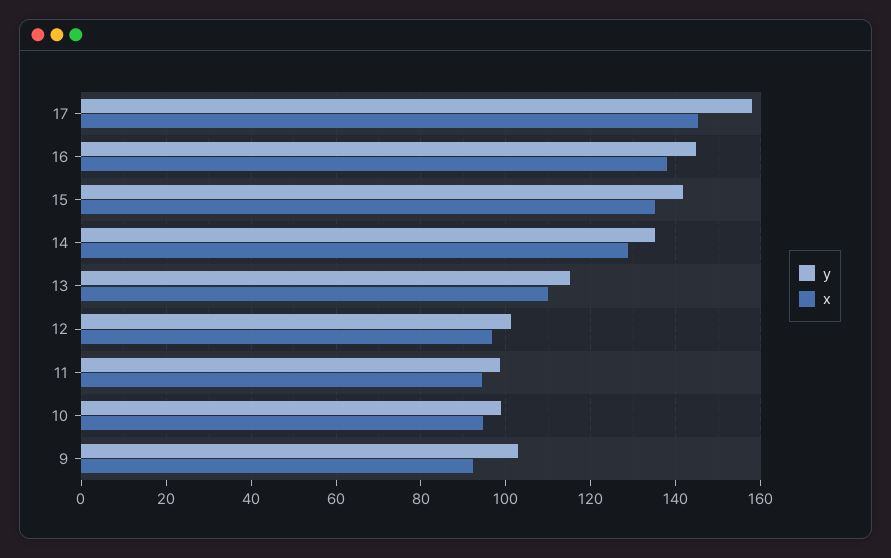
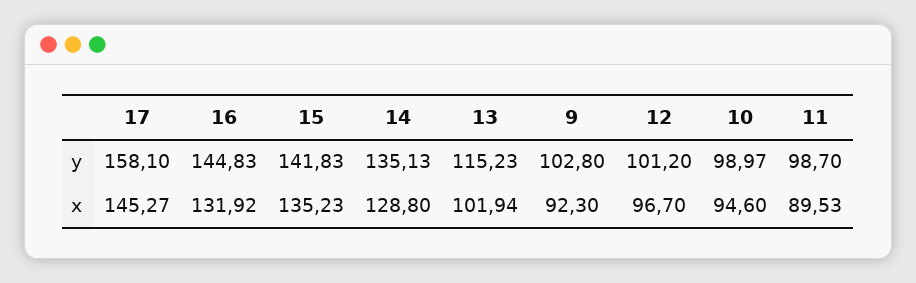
  {
    "y": {
      "17": 158.1,
      "16": 144.83,
      "15": 141.83,
      "14": 135.13,
      "13": 115.23,
      "12": 101.2,
      "11": 98.7,
      "10": 98.97,
      "9": 102.8
    },
    "x": {
      "17": 145.27,
-     "16": 138,
+     "16": 131.92,
      "15": 135.23,
      "14": 128.8,
-     "13": 110,
+     "13": 101.94,
      "12": 96.7,
-     "11": 94,
+     "11": 89.53,
      "10": 94.6,
      "9": 92.3
    }
  }

